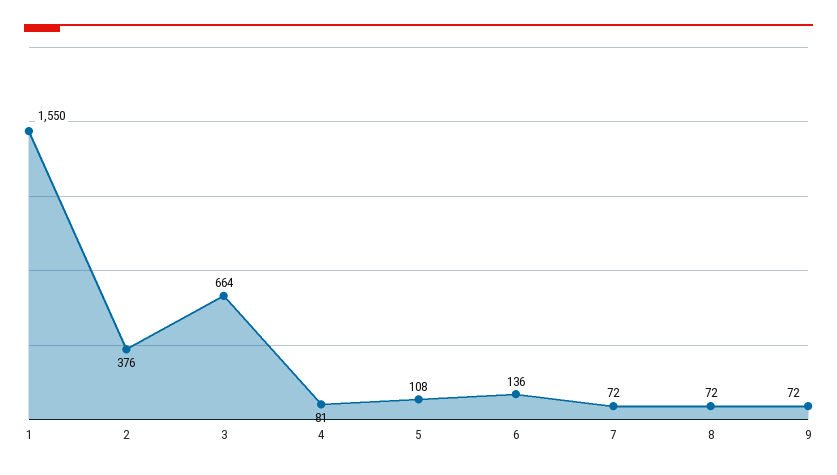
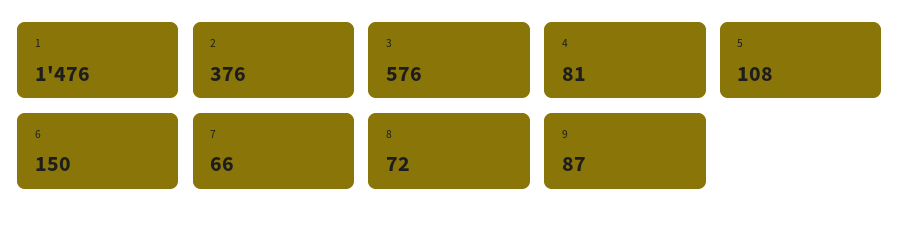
  {
-   "1": 1550,
+   "1": 1476,
    "2": 376,
-   "3": 664,
+   "3": 576,
    "4": 81,
    "5": 108,
-   "6": 136,
+   "6": 150,
-   "7": 72,
+   "7": 66,
    "8": 72,
-   "9": 72
+   "9": 87
  }

